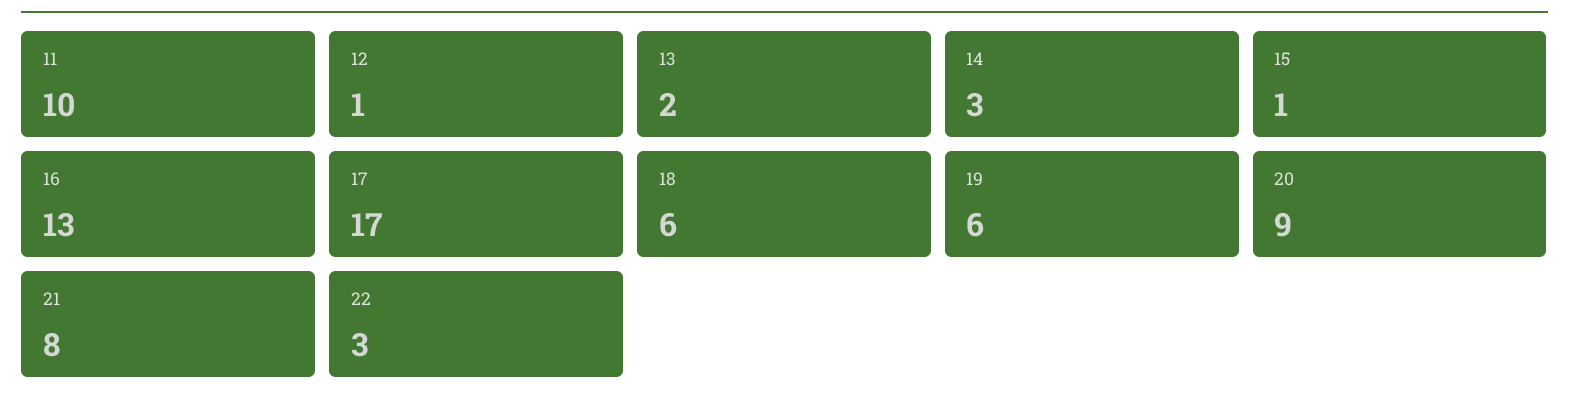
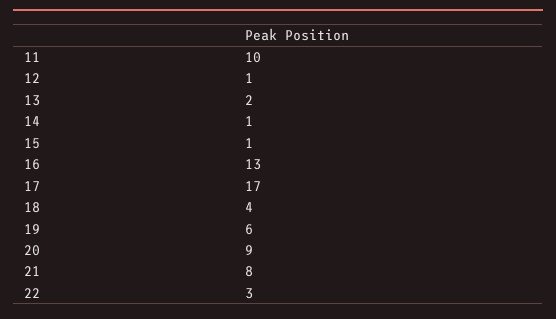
  {
    "11": 10,
    "12": 1,
    "13": 2,
-   "14": 3,
+   "14": 1,
    "15": 1,
    "16": 13,
    "17": 17,
-   "18": 6,
+   "18": 4,
    "19": 6,
    "20": 9,
    "21": 8,
    "22": 3
  }

